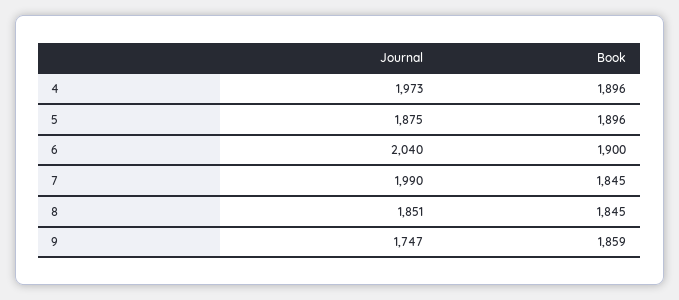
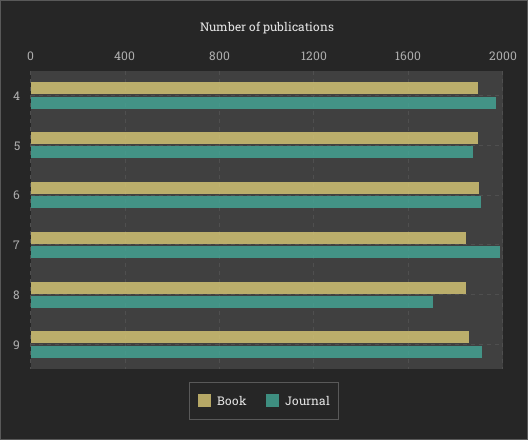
  {
    "Journal": {
      "4": 1973,
      "5": 1875,
-     "6": 2040,
+     "6": 1900,
      "7": 1990,
-     "8": 1851,
+     "8": 1700,
-     "9": 1747
+     "9": 1900
    },
    "Book": {
      "4": 1896,
      "5": 1896,
      "6": 1900,
      "7": 1845,
      "8": 1845,
      "9": 1859
    }
  }

